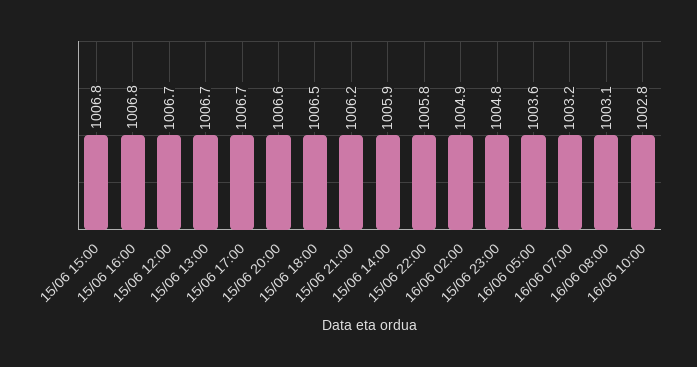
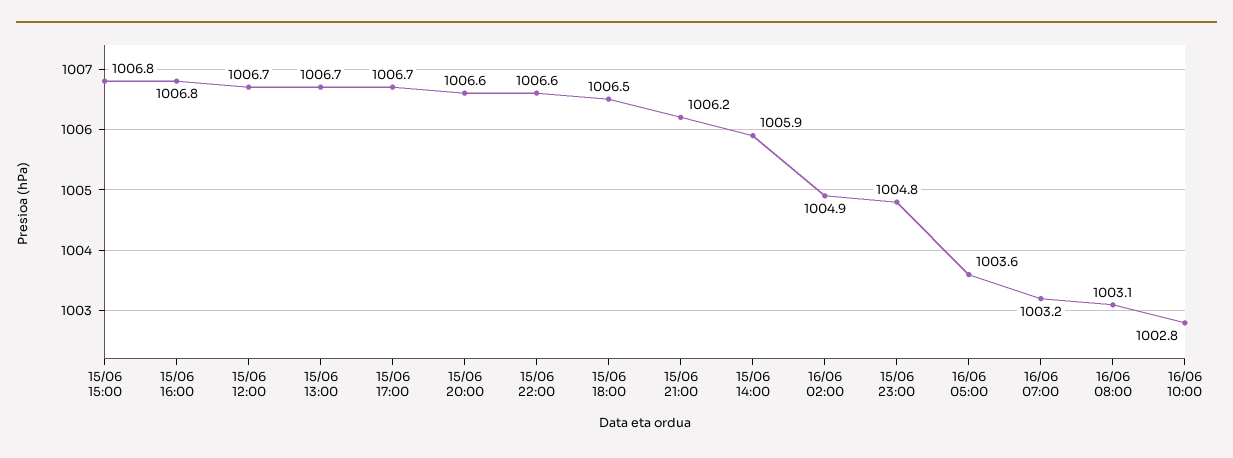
  {
    "15/06 15:00": 1006.8,
    "15/06 16:00": 1006.8,
    "15/06 12:00": 1006.7,
    "15/06 13:00": 1006.7,
    "15/06 17:00": 1006.7,
    "15/06 20:00": 1006.6,
    "15/06 18:00": 1006.5,
    "15/06 21:00": 1006.2,
    "15/06 14:00": 1005.9,
-   "15/06 22:00": 1005.8,
+   "15/06 22:00": 1006.6,
    "16/06 02:00": 1004.9,
    "15/06 23:00": 1004.8,
    "16/06 05:00": 1003.6,
    "16/06 07:00": 1003.2,
    "16/06 08:00": 1003.1,
    "16/06 10:00": 1002.8
  }

